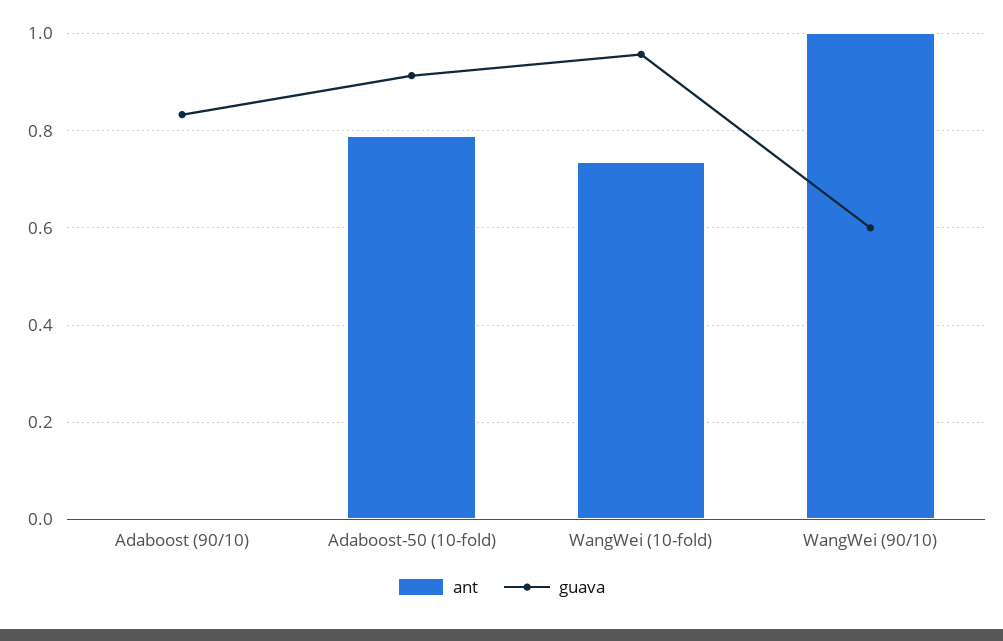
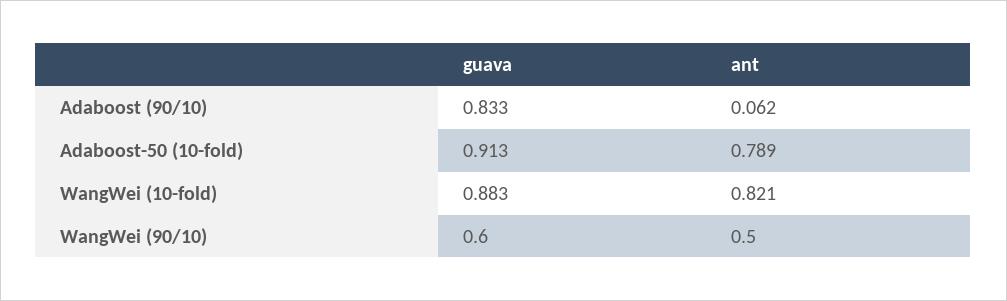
  {
    "ant": {
-     "Adaboost (90/10)": 0,
+     "Adaboost (90/10)": 0.062,
      "Adaboost-50 (10-fold)": 0.789,
-     "WangWei (10-fold)": 0.74,
+     "WangWei (10-fold)": 0.821,
-     "WangWei (90/10)": 1
+     "WangWei (90/10)": 0.5
    },
    "guava": {
      "Adaboost (90/10)": 0.833,
      "Adaboost-50 (10-fold)": 0.913,
-     "WangWei (10-fold)": 0.96,
+     "WangWei (10-fold)": 0.883,
      "WangWei (90/10)": 0.6
    }
  }

